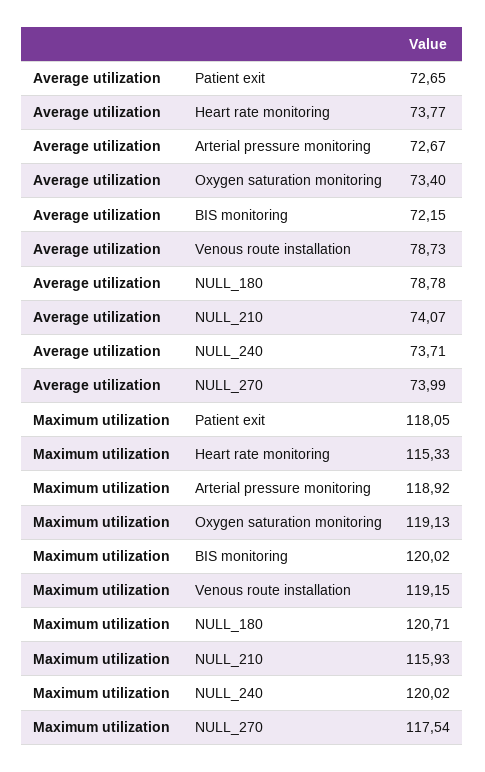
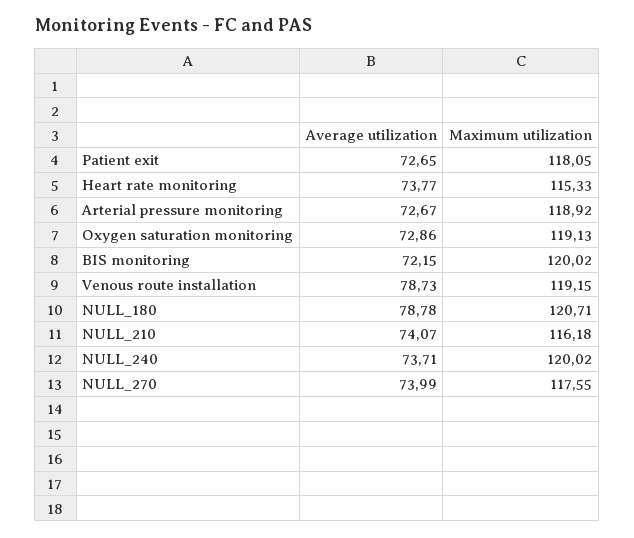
  {
    "Average utilization": {
      "Patient exit": 72.65,
      "Heart rate monitoring": 73.77,
      "Arterial pressure monitoring": 72.67,
-     "Oxygen saturation monitoring": 73.4,
+     "Oxygen saturation monitoring": 72.86,
      "BIS monitoring": 72.15,
      "Venous route installation": 78.73,
      "NULL_180": 78.78,
      "NULL_210": 74.07,
      "NULL_240": 73.71,
      "NULL_270": 73.99
    },
    "Maximum utilization": {
      "Patient exit": 118.05,
      "Heart rate monitoring": 115.33,
      "Arterial pressure monitoring": 118.92,
      "Oxygen saturation monitoring": 119.13,
      "BIS monitoring": 120.02,
      "Venous route installation": 119.15,
      "NULL_180": 120.71,
-     "NULL_210": 115.93,
+     "NULL_210": 116.18,
      "NULL_240": 120.02,
-     "NULL_270": 117.54
+     "NULL_270": 117.55
    }
  }

